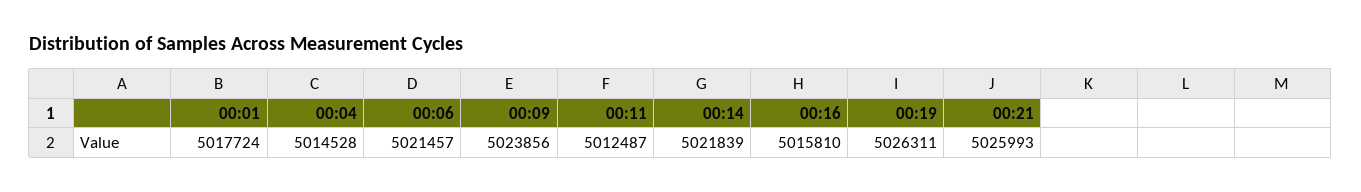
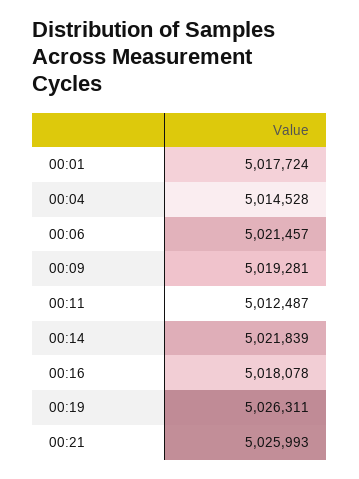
  {
    "00:01": 5017724,
    "00:04": 5014528,
    "00:06": 5021457,
-   "00:09": 5023856,
+   "00:09": 5019281,
    "00:11": 5012487,
    "00:14": 5021839,
-   "00:16": 5015810,
+   "00:16": 5018078,
    "00:19": 5026311,
    "00:21": 5025993
  }

